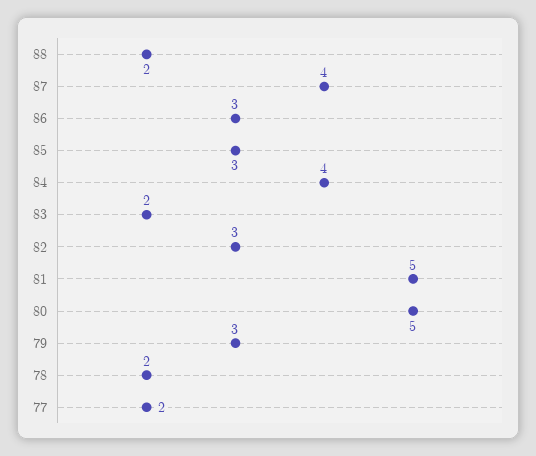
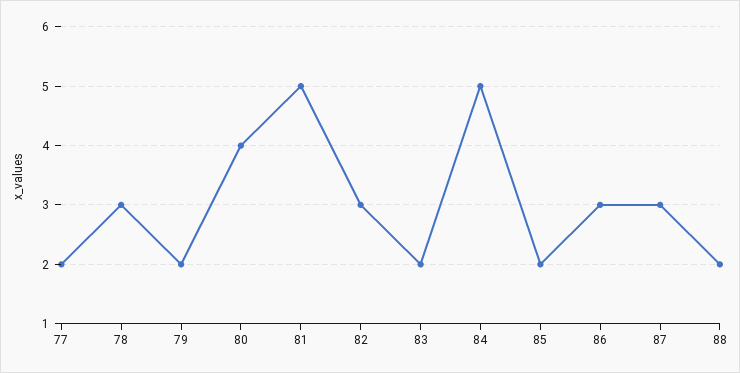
  {
    "88": 2,
-   "87": 4,
+   "87": 3,
    "86": 3,
-   "85": 3,
+   "85": 2,
-   "84": 4,
+   "84": 5,
    "83": 2,
    "82": 3,
    "81": 5,
-   "80": 5,
+   "80": 4,
-   "79": 3,
+   "79": 2,
-   "78": 2,
+   "78": 3,
    "77": 2
  }

